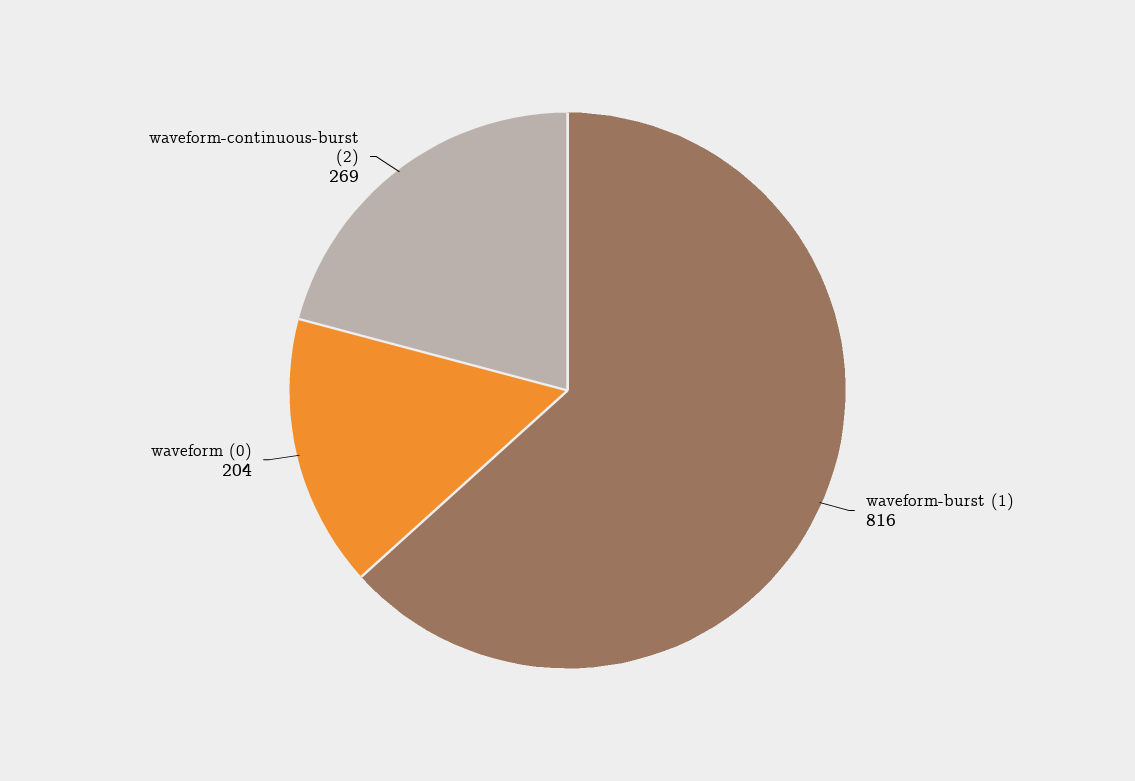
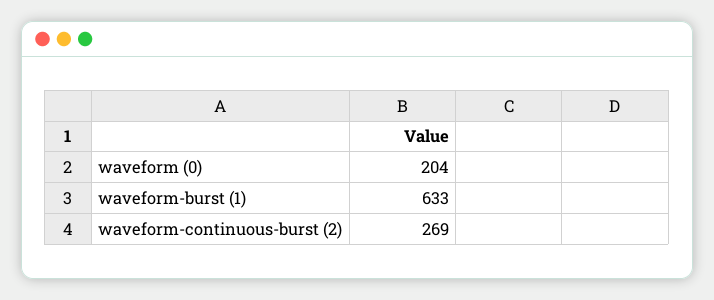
  {
-   "waveform-burst (1)": 816,
+   "waveform-burst (1)": 633,
    "waveform (0)": 204,
    "waveform-continuous-burst (2)": 269
  }

